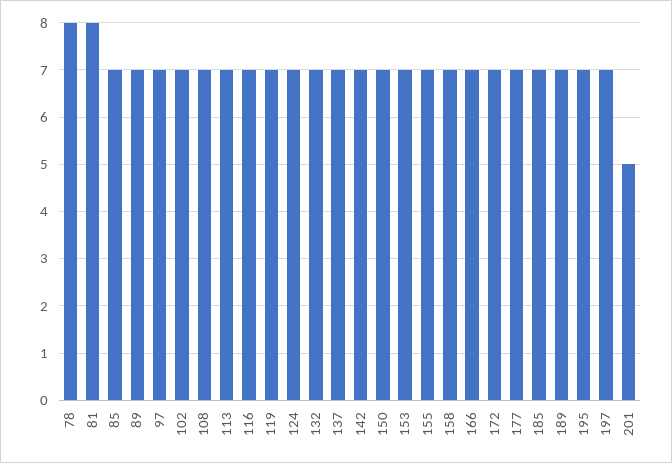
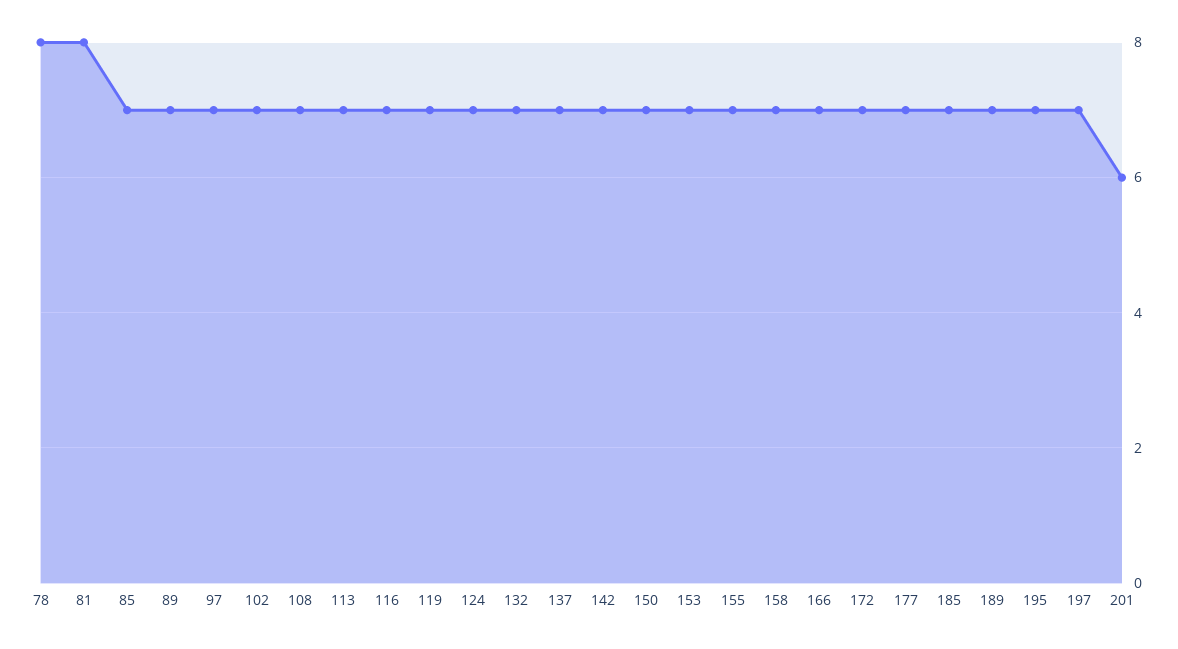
  {
    "78": 8,
    "81": 8,
    "85": 7,
    "89": 7,
    "97": 7,
    "102": 7,
    "108": 7,
    "113": 7,
    "116": 7,
    "119": 7,
    "124": 7,
    "132": 7,
    "137": 7,
    "142": 7,
    "150": 7,
    "153": 7,
    "155": 7,
    "158": 7,
    "166": 7,
    "172": 7,
    "177": 7,
    "185": 7,
    "189": 7,
    "195": 7,
    "197": 7,
-   "201": 5
+   "201": 6
  }

